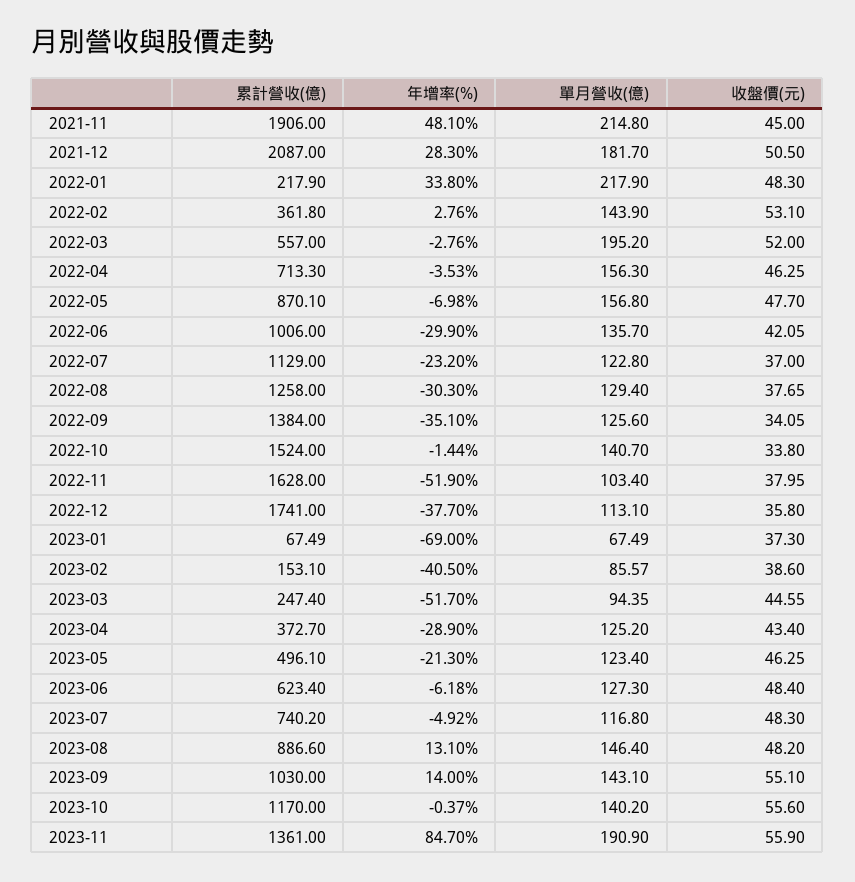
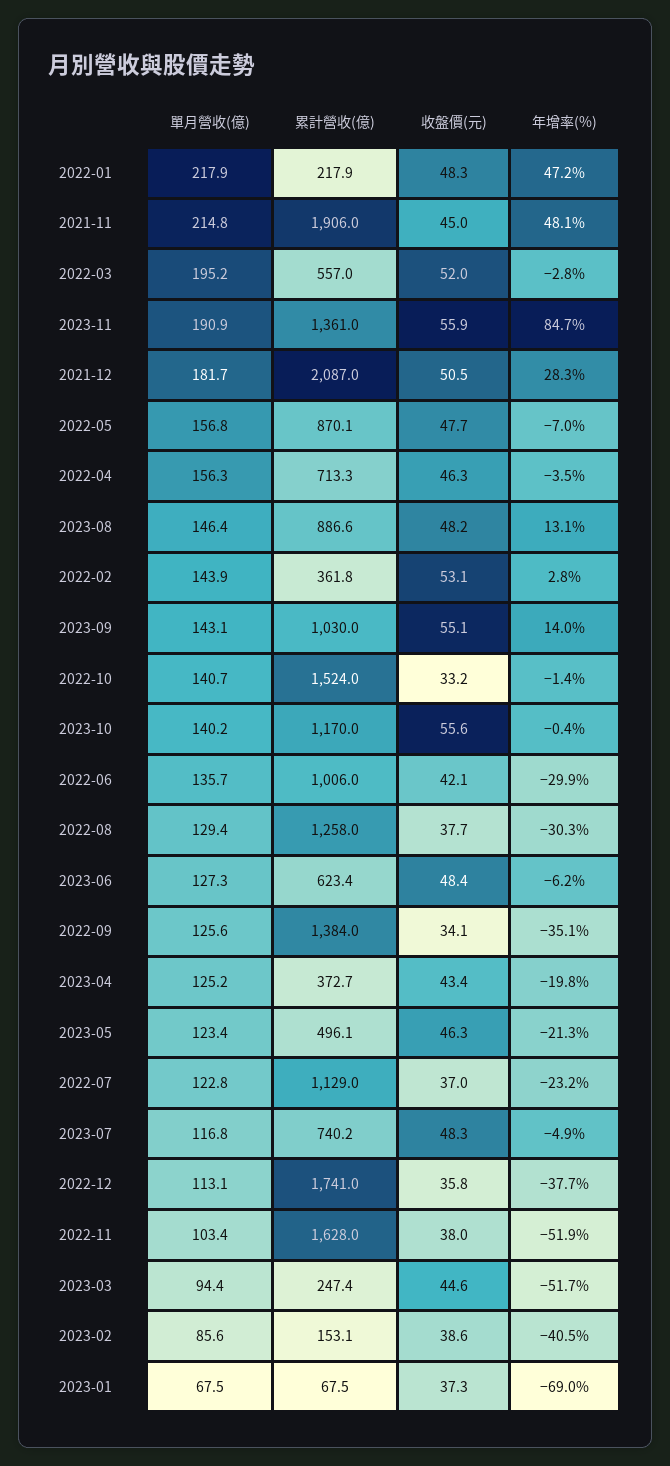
  {
    "累計營收(億)": {
      "2021-11": 1906,
      "2021-12": 2087,
      "2022-01": 217.9,
      "2022-02": 361.8,
      "2022-03": 557,
      "2022-04": 713.3,
      "2022-05": 870.1,
      "2022-06": 1006,
      "2022-07": 1129,
      "2022-08": 1258,
      "2022-09": 1384,
      "2022-10": 1524,
      "2022-11": 1628,
      "2022-12": 1741,
      "2023-01": 67.49,
      "2023-02": 153.1,
      "2023-03": 247.4,
      "2023-04": 372.7,
      "2023-05": 496.1,
      "2023-06": 623.4,
      "2023-07": 740.2,
      "2023-08": 886.6,
      "2023-09": 1030,
      "2023-10": 1170,
      "2023-11": 1361
    },
    "年增率(%)": {
      "2021-11": 48.1,
      "2021-12": 28.3,
-     "2022-01": 33.8,
+     "2022-01": 47.2,
      "2022-02": 2.76,
      "2022-03": -2.76,
      "2022-04": -3.53,
      "2022-05": -6.98,
      "2022-06": -29.9,
      "2022-07": -23.2,
      "2022-08": -30.3,
      "2022-09": -35.1,
      "2022-10": -1.44,
      "2022-11": -51.9,
      "2022-12": -37.7,
      "2023-01": -69,
      "2023-02": -40.5,
      "2023-03": -51.7,
-     "2023-04": -28.9,
+     "2023-04": -19.8,
      "2023-05": -21.3,
      "2023-06": -6.18,
      "2023-07": -4.92,
      "2023-08": 13.1,
      "2023-09": 14,
      "2023-10": -0.37,
      "2023-11": 84.7
    },
    "單月營收(億)": {
      "2021-11": 214.8,
      "2021-12": 181.7,
      "2022-01": 217.9,
      "2022-02": 143.9,
      "2022-03": 195.2,
      "2022-04": 156.3,
      "2022-05": 156.8,
      "2022-06": 135.7,
      "2022-07": 122.8,
      "2022-08": 129.4,
      "2022-09": 125.6,
      "2022-10": 140.7,
      "2022-11": 103.4,
      "2022-12": 113.1,
      "2023-01": 67.49,
      "2023-02": 85.57,
      "2023-03": 94.35,
      "2023-04": 125.2,
      "2023-05": 123.4,
      "2023-06": 127.3,
      "2023-07": 116.8,
      "2023-08": 146.4,
      "2023-09": 143.1,
      "2023-10": 140.2,
      "2023-11": 190.9
    },
    "收盤價(元)": {
      "2021-11": 45,
      "2021-12": 50.5,
      "2022-01": 48.3,
      "2022-02": 53.1,
      "2022-03": 52,
      "2022-04": 46.25,
      "2022-05": 47.7,
      "2022-06": 42.05,
      "2022-07": 37,
      "2022-08": 37.65,
      "2022-09": 34.05,
-     "2022-10": 33.8,
+     "2022-10": 33.2,
      "2022-11": 37.95,
      "2022-12": 35.8,
      "2023-01": 37.3,
      "2023-02": 38.6,
      "2023-03": 44.55,
      "2023-04": 43.4,
      "2023-05": 46.25,
      "2023-06": 48.4,
      "2023-07": 48.3,
      "2023-08": 48.2,
      "2023-09": 55.1,
      "2023-10": 55.6,
      "2023-11": 55.9
    }
  }

